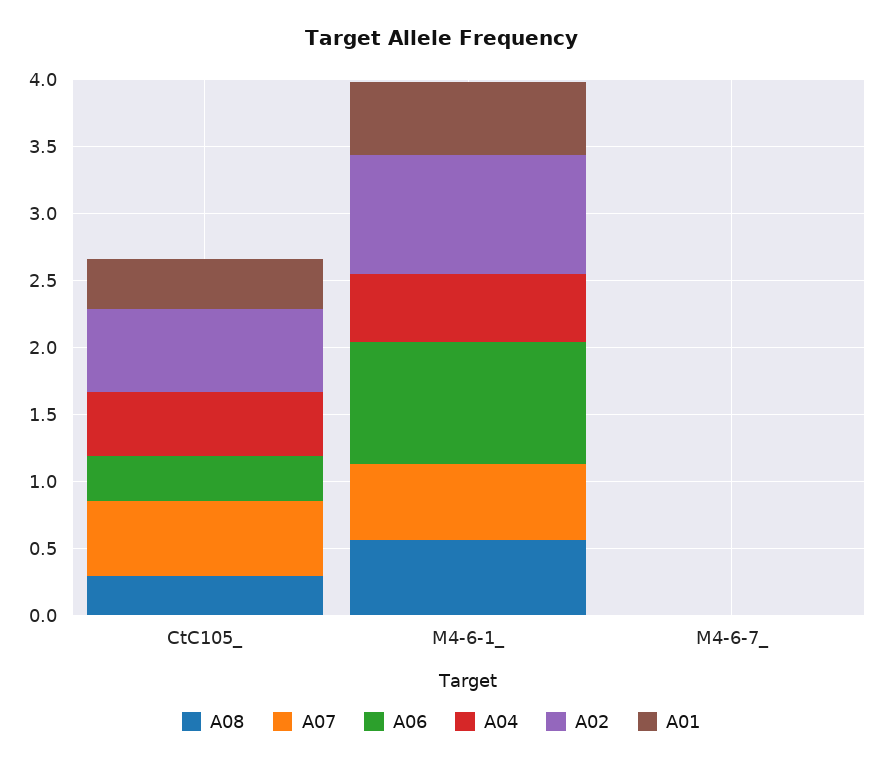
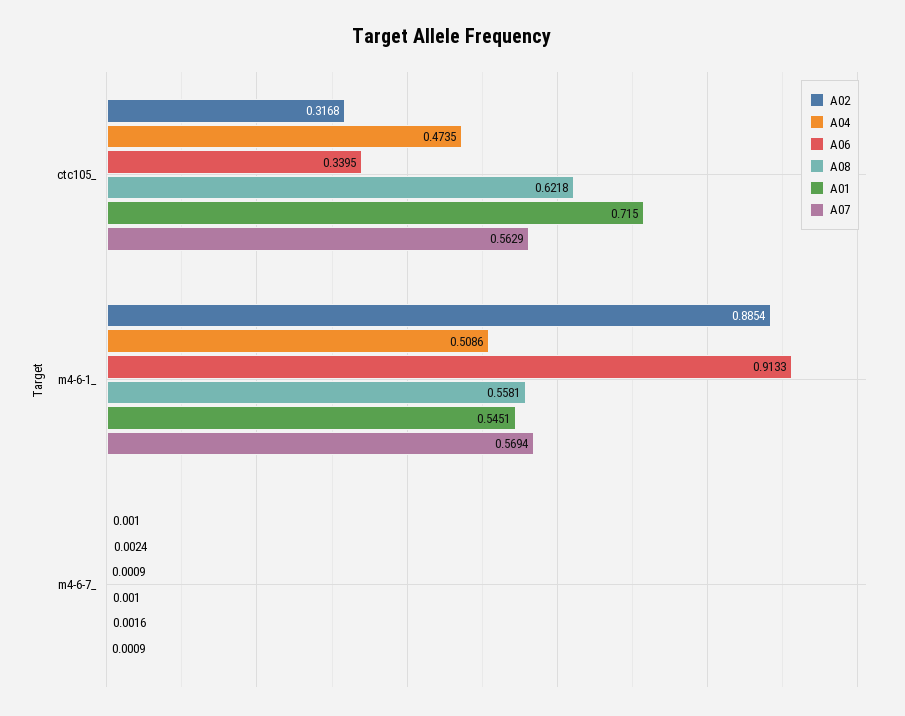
  {
    "A08": {
-     "CtC105_": 0.3,
+     "CtC105_": 0.6218,
      "M4-6-1_": 0.5581,
      "M4-6-7_": 0.001
    },
    "A07": {
      "CtC105_": 0.5629,
      "M4-6-1_": 0.5694,
      "M4-6-7_": 0.0009
    },
    "A06": {
      "CtC105_": 0.3395,
      "M4-6-1_": 0.9133,
      "M4-6-7_": 0.0009
    },
    "A04": {
      "CtC105_": 0.4735,
      "M4-6-1_": 0.5086,
      "M4-6-7_": 0.0024
    },
    "A02": {
-     "CtC105_": 0.6,
+     "CtC105_": 0.3168,
      "M4-6-1_": 0.8854,
      "M4-6-7_": 0.001
    },
    "A01": {
-     "CtC105_": 0.4,
+     "CtC105_": 0.715,
      "M4-6-1_": 0.5451,
      "M4-6-7_": 0.0016
    }
  }

